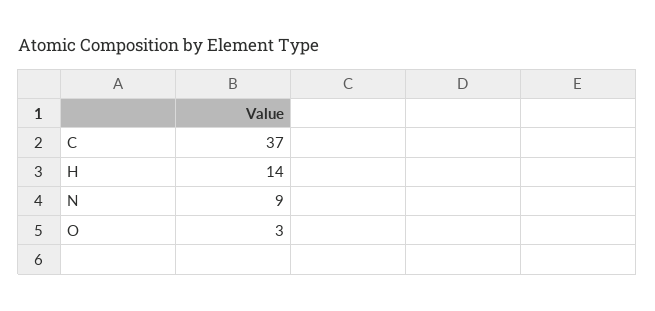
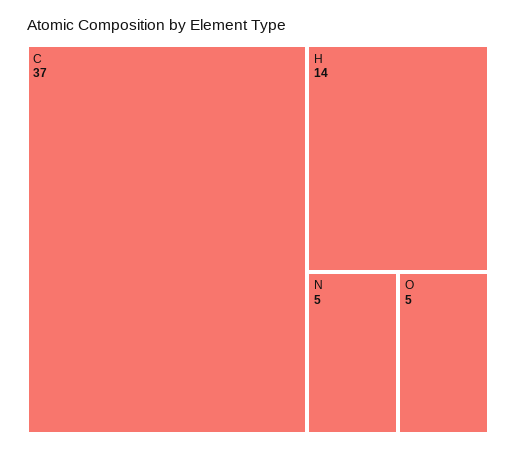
  {
    "C": 37,
    "H": 14,
-   "N": 9,
+   "N": 5,
-   "O": 3
+   "O": 5
  }

